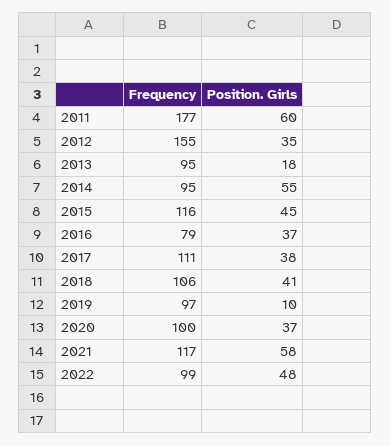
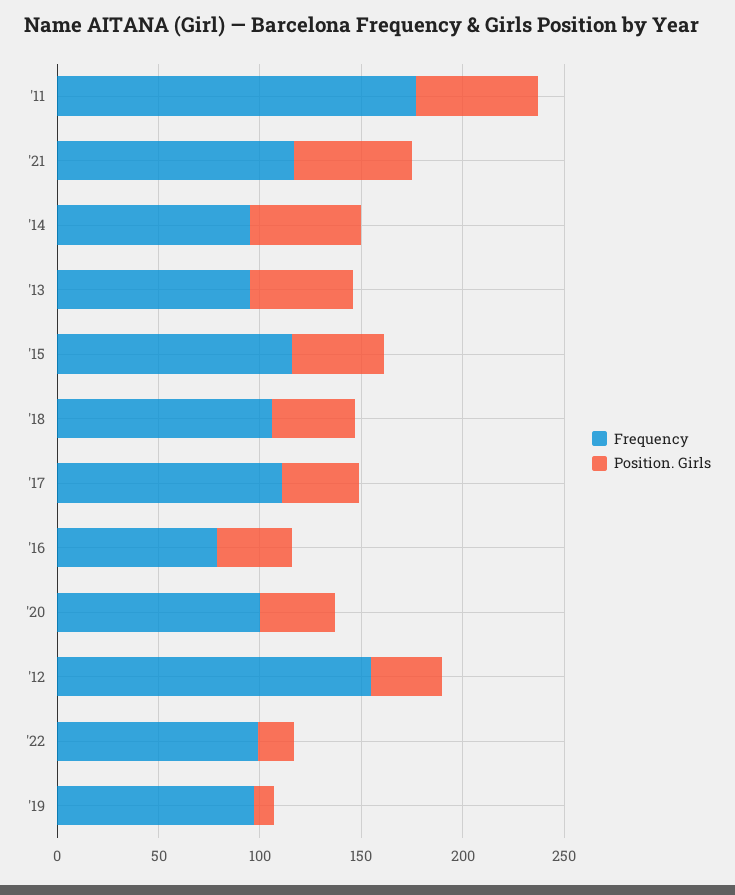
  {
    "Frequency": {
      "2011": 177,
      "2012": 155,
      "2013": 95,
      "2014": 95,
      "2015": 116,
      "2016": 79,
      "2017": 111,
      "2018": 106,
      "2019": 97,
      "2020": 100,
      "2021": 117,
      "2022": 99
    },
    "Position. Girls": {
      "2011": 60,
      "2012": 35,
-     "2013": 18,
+     "2013": 50,
      "2014": 55,
      "2015": 45,
      "2016": 37,
      "2017": 38,
      "2018": 41,
      "2019": 10,
      "2020": 37,
      "2021": 58,
-     "2022": 48
+     "2022": 20
    }
  }

